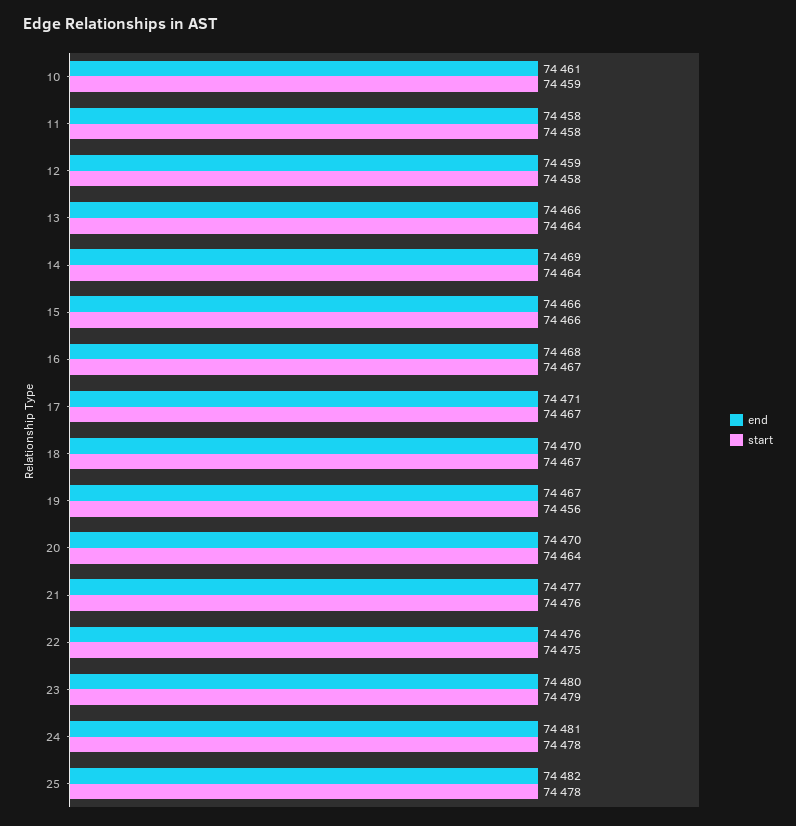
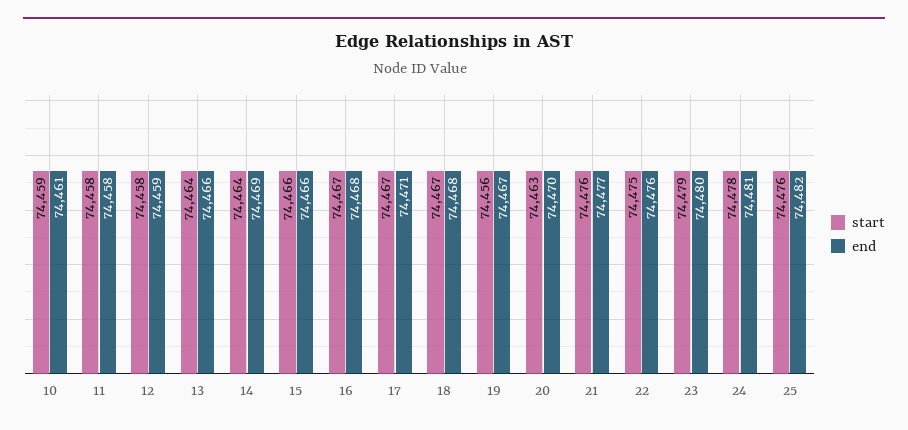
  {
    "end": {
      "10": 74461,
      "11": 74458,
      "12": 74459,
      "13": 74466,
      "14": 74469,
      "15": 74466,
      "16": 74468,
      "17": 74471,
-     "18": 74470,
+     "18": 74468,
      "19": 74467,
      "20": 74470,
      "21": 74477,
      "22": 74476,
      "23": 74480,
      "24": 74481,
      "25": 74482
    },
    "start": {
      "10": 74459,
      "11": 74458,
      "12": 74458,
      "13": 74464,
      "14": 74464,
      "15": 74466,
      "16": 74467,
      "17": 74467,
      "18": 74467,
      "19": 74456,
-     "20": 74464,
+     "20": 74463,
      "21": 74476,
      "22": 74475,
      "23": 74479,
      "24": 74478,
-     "25": 74478
+     "25": 74476
    }
  }

